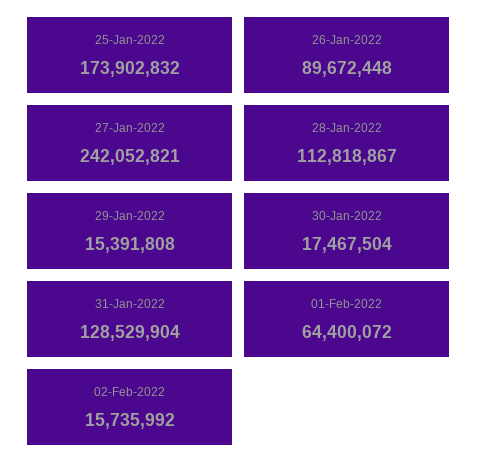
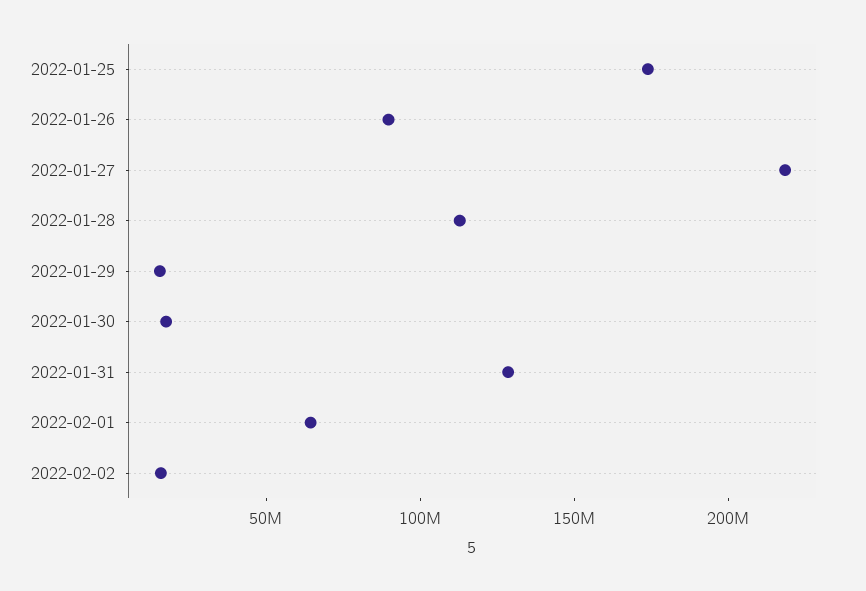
  {
    "25-Jan-2022": 173902832,
    "26-Jan-2022": 89672448,
-   "27-Jan-2022": 242052821,
+   "27-Jan-2022": 220000000,
    "28-Jan-2022": 112818867,
    "29-Jan-2022": 15391808,
    "30-Jan-2022": 17467504,
    "31-Jan-2022": 128529904,
    "01-Feb-2022": 64400072,
    "02-Feb-2022": 15735992
  }

